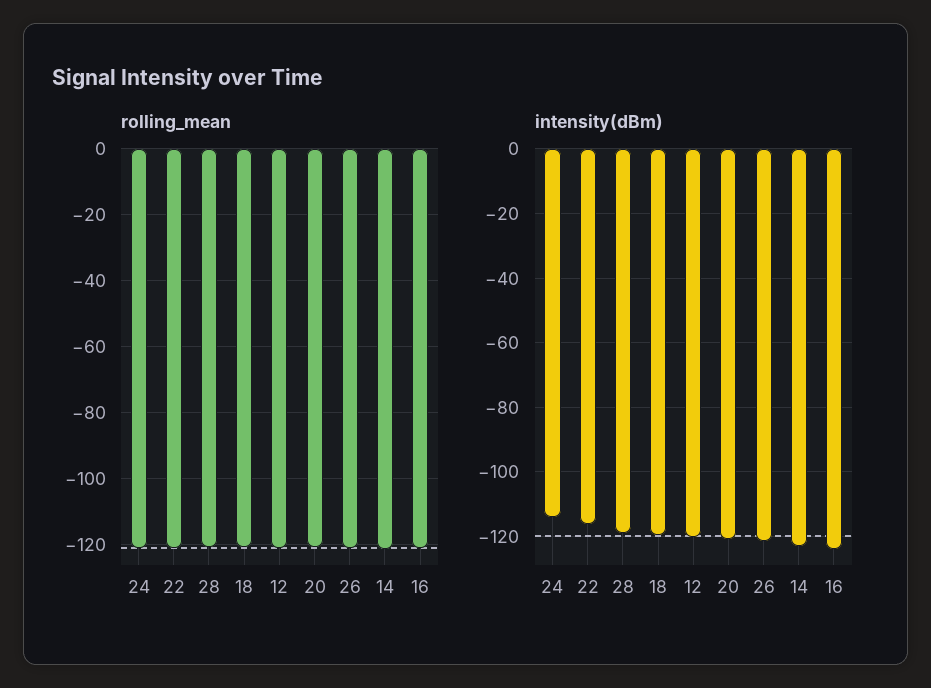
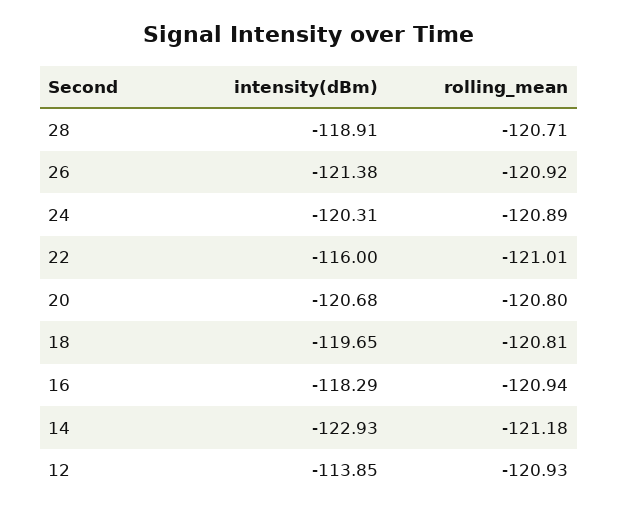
  {
    "rolling_mean": {
      "24": -120.89,
      "22": -121.01,
      "28": -120.71,
      "18": -120.81,
      "12": -120.93,
      "20": -120.8,
      "26": -120.92,
      "14": -121.18,
      "16": -120.94
    },
    "intensity(dBm)": {
-     "24": -114,
+     "24": -120.31,
      "22": -116,
      "28": -118.91,
      "18": -119.65,
-     "12": -120,
+     "12": -113.85,
      "20": -120.68,
      "26": -121.38,
      "14": -122.93,
-     "16": -124
+     "16": -118.29
    }
  }

